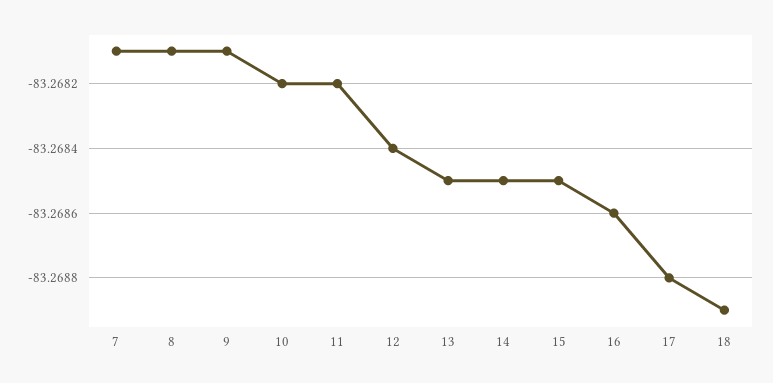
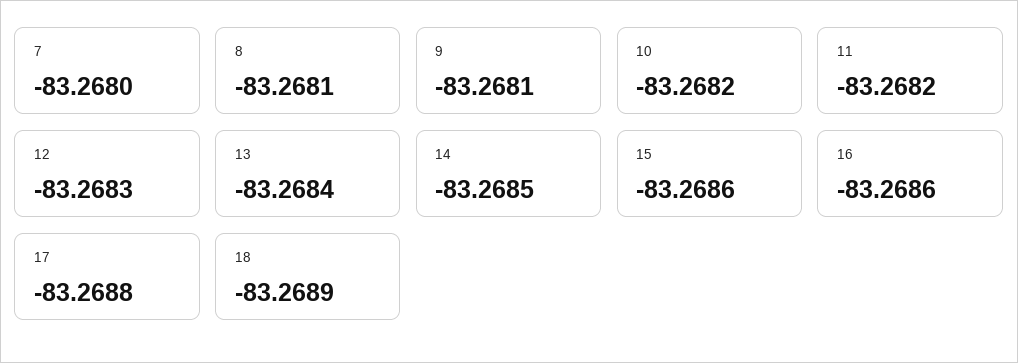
  {
-   "7": -83.2681,
+   "7": -83.268,
    "8": -83.2681,
    "9": -83.2681,
    "10": -83.2682,
    "11": -83.2682,
-   "12": -83.2684,
+   "12": -83.2683,
-   "13": -83.2685,
+   "13": -83.2684,
    "14": -83.2685,
-   "15": -83.2685,
+   "15": -83.2686,
    "16": -83.2686,
    "17": -83.2688,
    "18": -83.2689
  }

